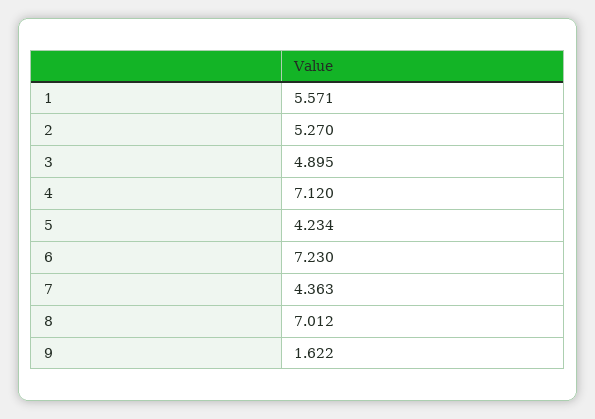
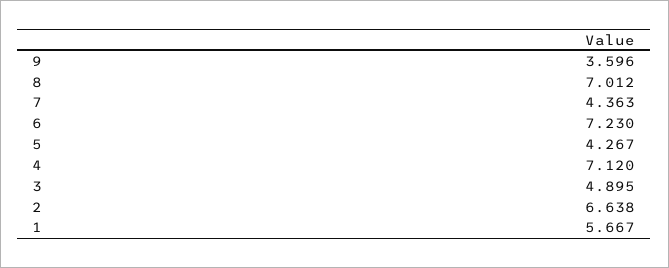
  {
-   "1": 5.571,
+   "1": 5.667,
-   "2": 5.27,
+   "2": 6.638,
    "3": 4.895,
    "4": 7.12,
-   "5": 4.234,
+   "5": 4.267,
    "6": 7.23,
    "7": 4.363,
    "8": 7.012,
-   "9": 1.622
+   "9": 3.596
  }

